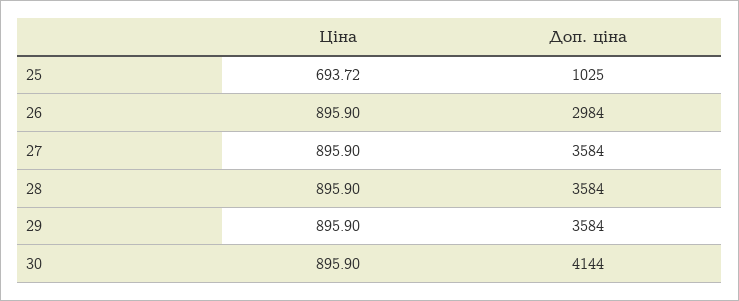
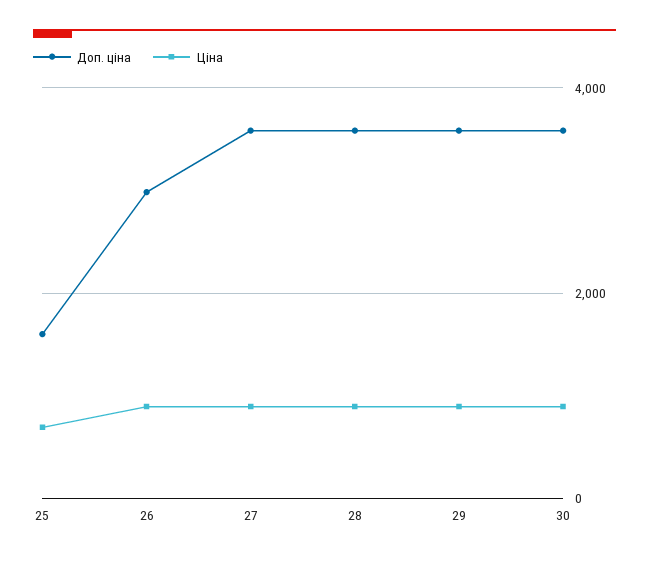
  {
    "Ціна": {
      "25": 693.72,
      "26": 895.9,
      "27": 895.9,
      "28": 895.9,
      "29": 895.9,
      "30": 895.9
    },
    "Доп. ціна": {
-     "25": 1025,
+     "25": 1600,
      "26": 2984,
      "27": 3584,
      "28": 3584,
      "29": 3584,
-     "30": 4144
+     "30": 3600
    }
  }

